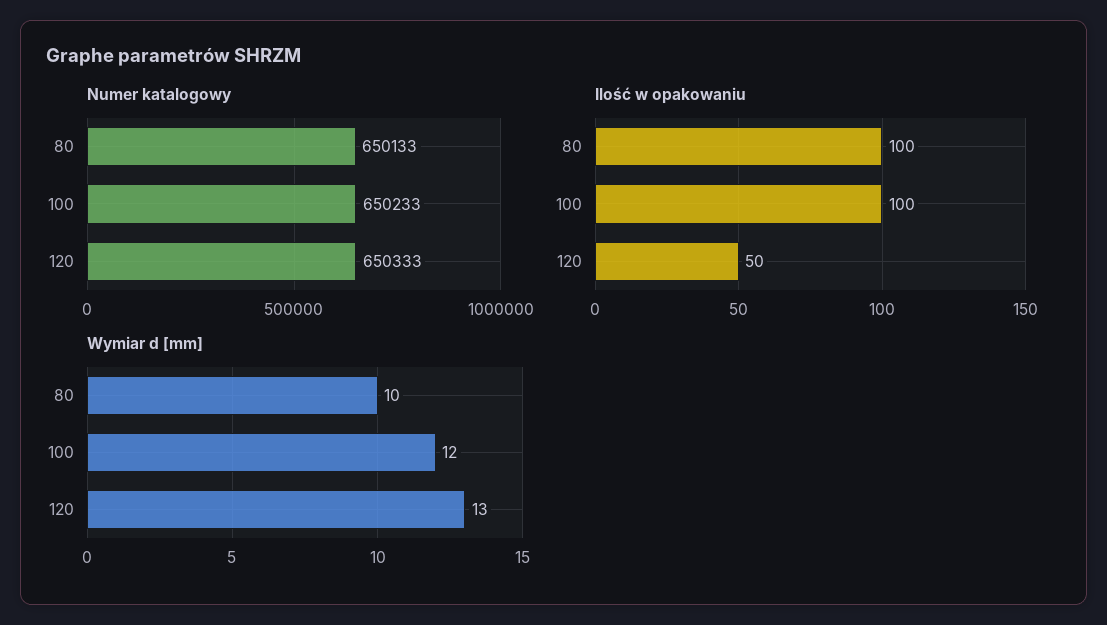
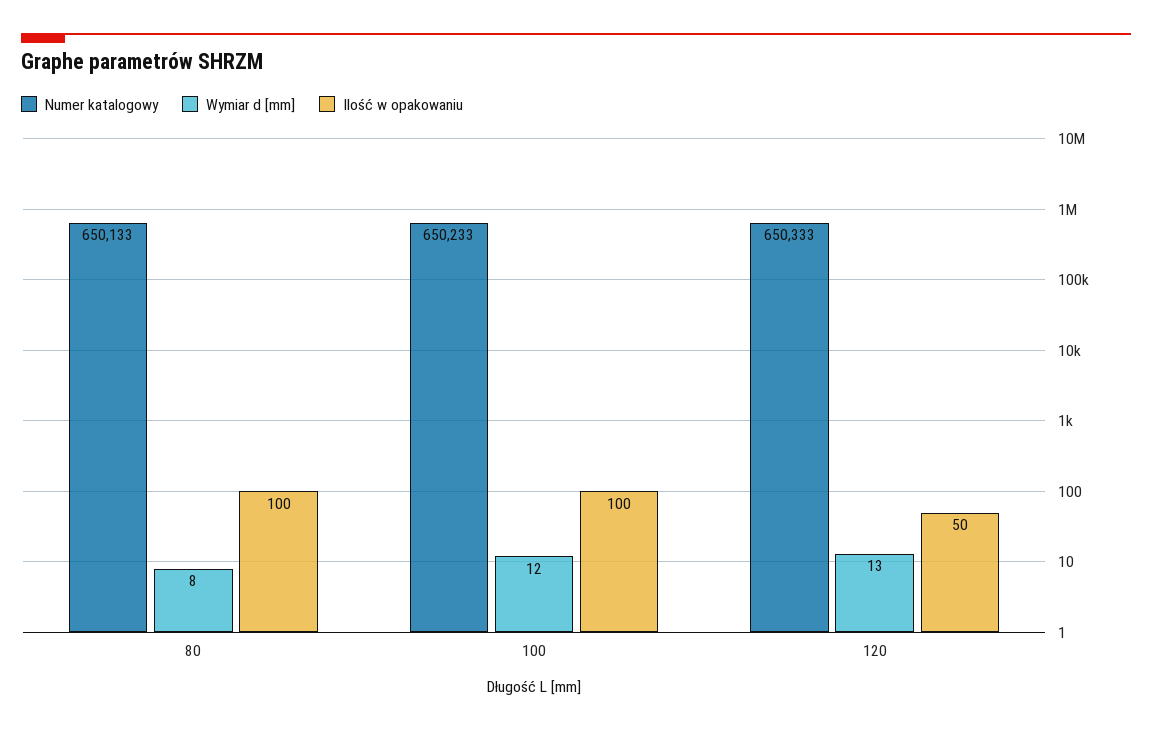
  {
    "Numer katalogowy": {
      "80": 650133,
      "100": 650233,
      "120": 650333
    },
    "Ilość w opakowaniu": {
      "80": 100,
      "100": 100,
      "120": 50
    },
    "Wymiar d [mm]": {
-     "80": 10,
+     "80": 8,
      "100": 12,
      "120": 13
    }
  }

